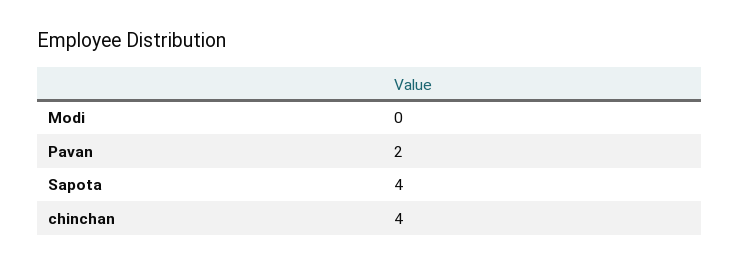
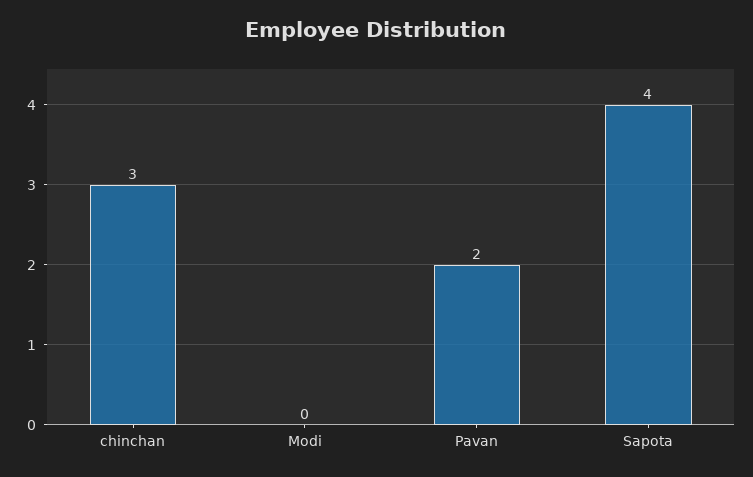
  {
    "Modi": 0,
    "Pavan": 2,
    "Sapota": 4,
-   "chinchan": 4
+   "chinchan": 3
  }

